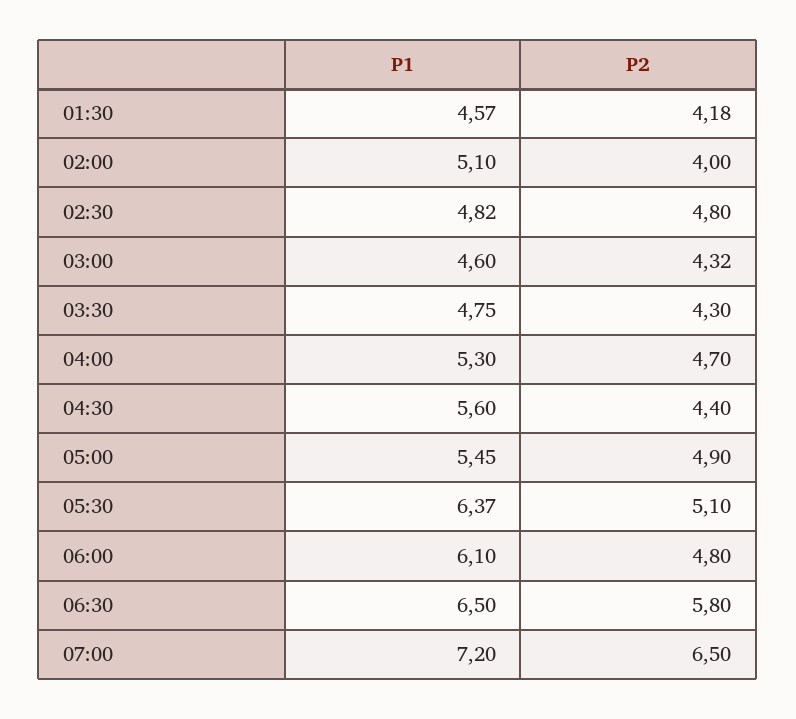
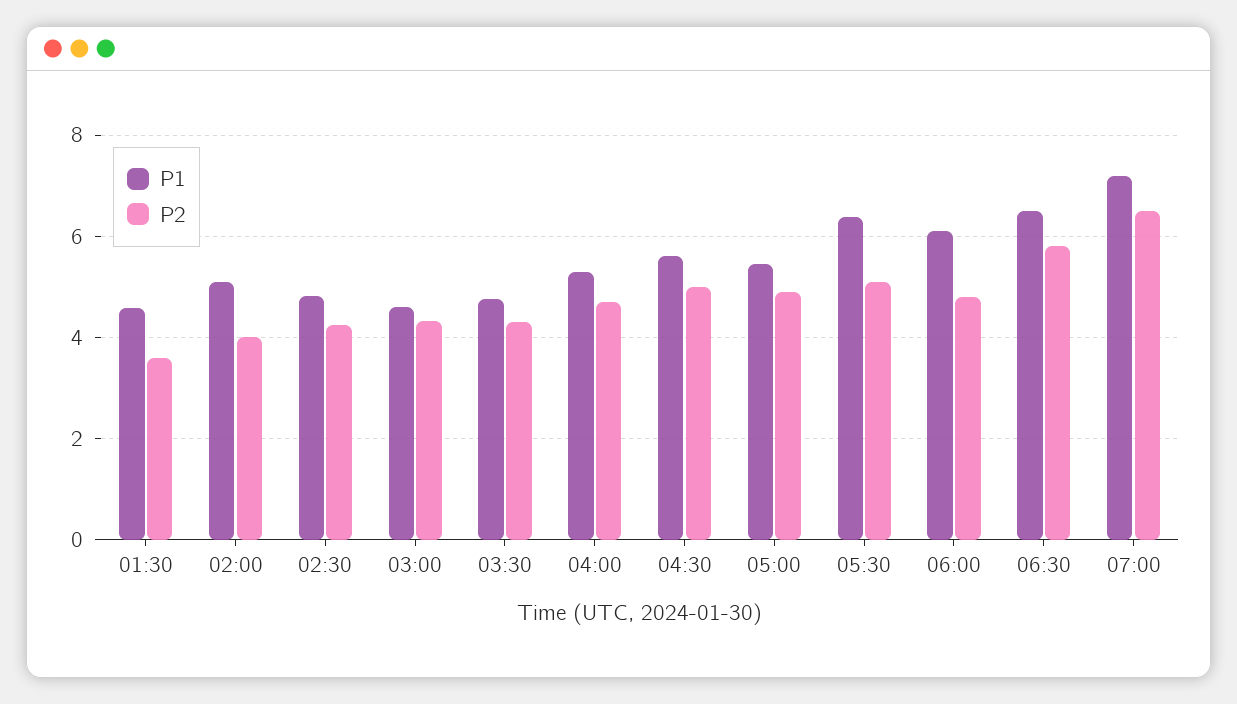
  {
    "P1": {
      "01:30": 4.57,
      "02:00": 5.1,
      "02:30": 4.82,
      "03:00": 4.6,
      "03:30": 4.75,
      "04:00": 5.3,
      "04:30": 5.6,
      "05:00": 5.45,
      "05:30": 6.37,
      "06:00": 6.1,
      "06:30": 6.5,
      "07:00": 7.2
    },
    "P2": {
-     "01:30": 4.18,
+     "01:30": 3.6,
      "02:00": 4,
-     "02:30": 4.8,
+     "02:30": 4.2,
      "03:00": 4.32,
      "03:30": 4.3,
      "04:00": 4.7,
-     "04:30": 4.4,
+     "04:30": 5,
      "05:00": 4.9,
      "05:30": 5.1,
      "06:00": 4.8,
      "06:30": 5.8,
      "07:00": 6.5
    }
  }

